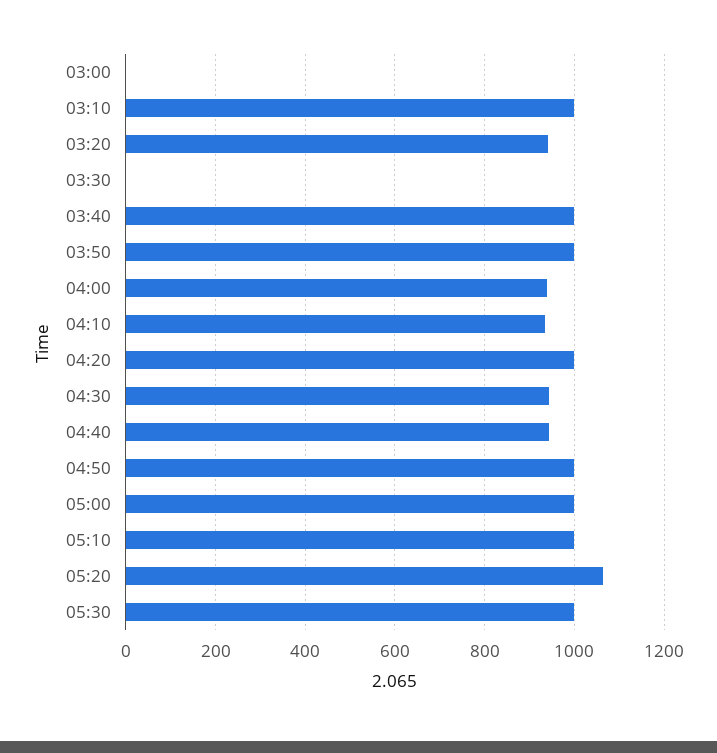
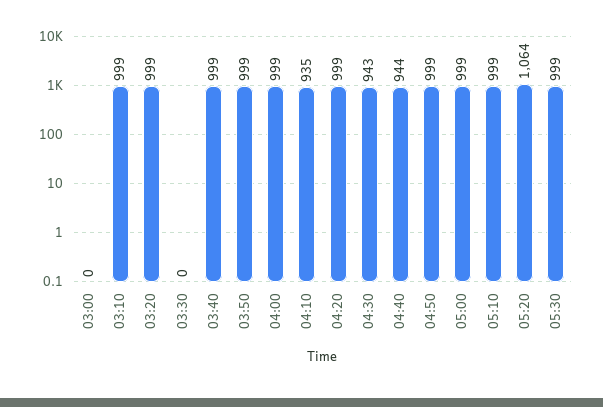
  {
    "03:00": 0,
    "03:10": 999,
-   "03:20": 940,
+   "03:20": 999,
    "03:30": 0,
    "03:40": 999,
    "03:50": 999,
-   "04:00": 940,
+   "04:00": 999,
    "04:10": 935,
    "04:20": 999,
    "04:30": 943,
    "04:40": 944,
    "04:50": 999,
    "05:00": 999,
    "05:10": 999,
    "05:20": 1064,
    "05:30": 999
  }

